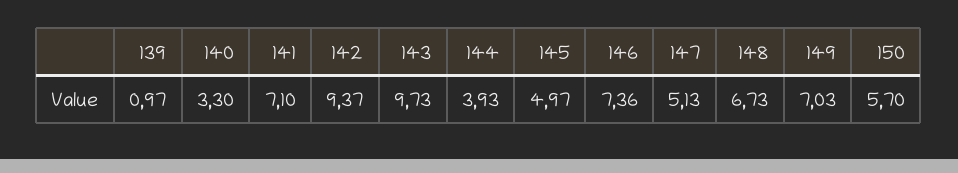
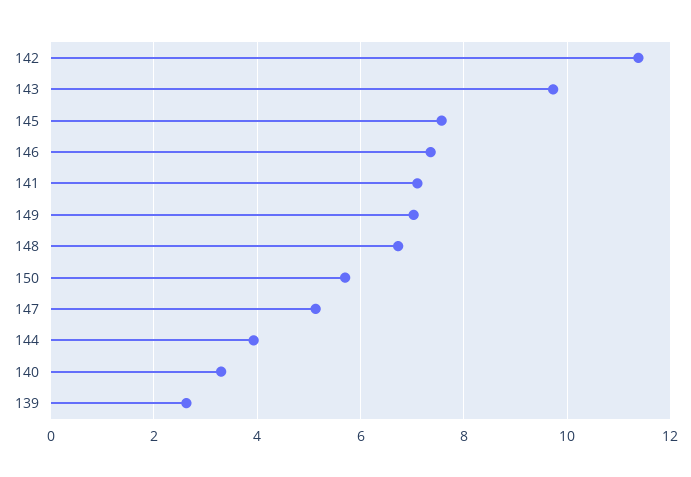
  {
-   "139": 0.97,
+   "139": 2.6,
    "140": 3.3,
    "141": 7.1,
-   "142": 9.37,
+   "142": 11.4,
    "143": 9.73,
    "144": 3.93,
-   "145": 4.97,
+   "145": 7.6,
    "146": 7.36,
    "147": 5.13,
    "148": 6.73,
    "149": 7.03,
    "150": 5.7
  }

